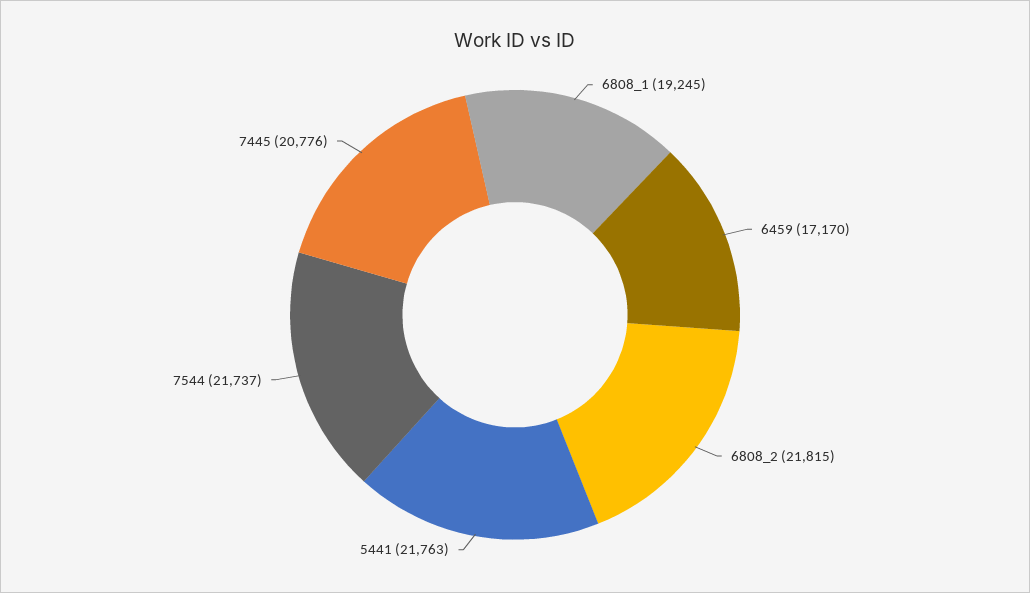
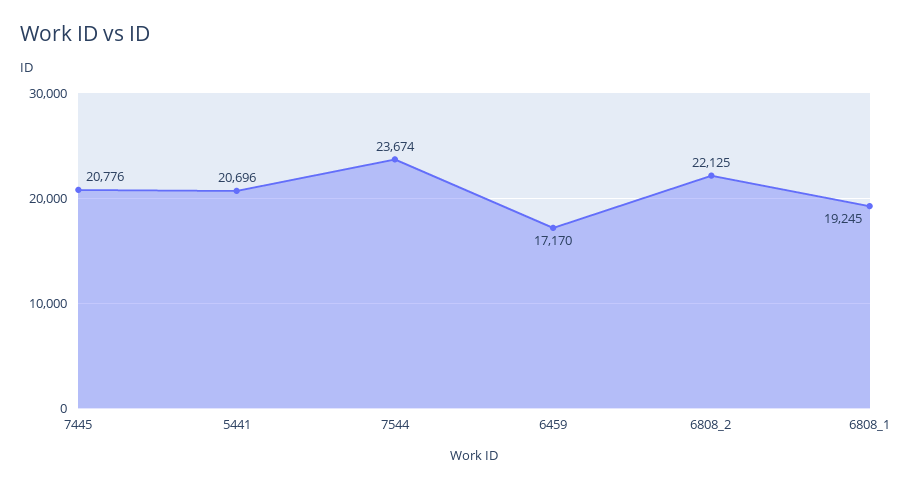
  {
    "6808_1": 19245,
    "6459": 17170,
-   "6808_2": 21815,
+   "6808_2": 22125,
-   "5441": 21763,
+   "5441": 20696,
-   "7544": 21737,
+   "7544": 23674,
    "7445": 20776
  }

